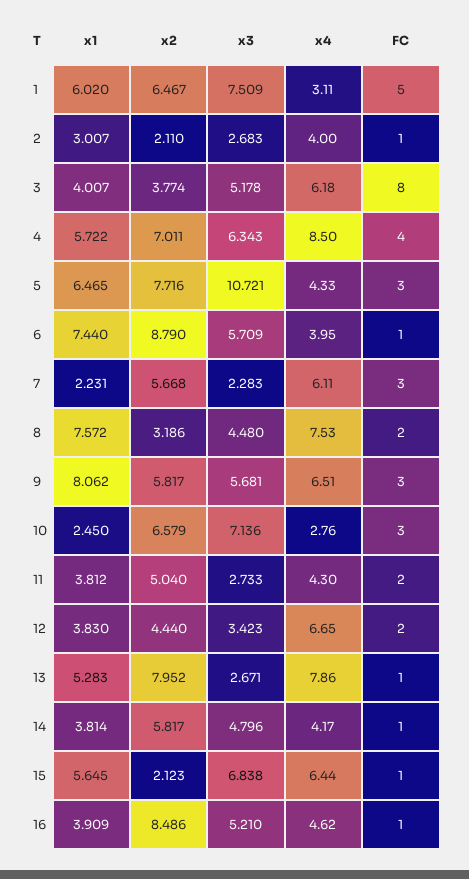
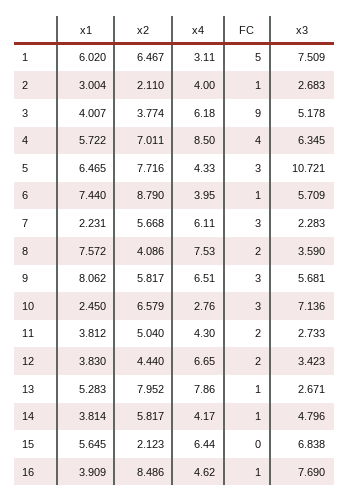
  {
    "x1": {
      "1": 6.02,
-     "2": 3.007,
+     "2": 3.004,
      "3": 4.007,
      "4": 5.722,
      "5": 6.465,
      "6": 7.44,
      "7": 2.231,
      "8": 7.572,
      "9": 8.062,
      "10": 2.45,
      "11": 3.812,
      "12": 3.83,
      "13": 5.283,
      "14": 3.814,
      "15": 5.645,
      "16": 3.909
    },
    "x2": {
      "1": 6.467,
      "2": 2.11,
      "3": 3.774,
      "4": 7.011,
      "5": 7.716,
      "6": 8.79,
      "7": 5.668,
-     "8": 3.186,
+     "8": 4.086,
      "9": 5.817,
      "10": 6.579,
      "11": 5.04,
      "12": 4.44,
      "13": 7.952,
      "14": 5.817,
      "15": 2.123,
      "16": 8.486
    },
    "x3": {
      "1": 7.509,
      "2": 2.683,
      "3": 5.178,
-     "4": 6.343,
+     "4": 6.345,
      "5": 10.721,
      "6": 5.709,
      "7": 2.283,
-     "8": 4.48,
+     "8": 3.59,
      "9": 5.681,
      "10": 7.136,
      "11": 2.733,
      "12": 3.423,
      "13": 2.671,
      "14": 4.796,
      "15": 6.838,
-     "16": 5.21
+     "16": 7.69
    },
    "x4": {
      "1": 3.11,
      "2": 4,
      "3": 6.18,
      "4": 8.5,
      "5": 4.33,
      "6": 3.95,
      "7": 6.11,
      "8": 7.53,
      "9": 6.51,
      "10": 2.76,
      "11": 4.3,
      "12": 6.65,
      "13": 7.86,
      "14": 4.17,
      "15": 6.44,
      "16": 4.62
    },
    "FC": {
      "1": 5,
      "2": 1,
-     "3": 8,
+     "3": 9,
      "4": 4,
      "5": 3,
      "6": 1,
      "7": 3,
      "8": 2,
      "9": 3,
      "10": 3,
      "11": 2,
      "12": 2,
      "13": 1,
      "14": 1,
-     "15": 1,
+     "15": 0,
      "16": 1
    }
  }

